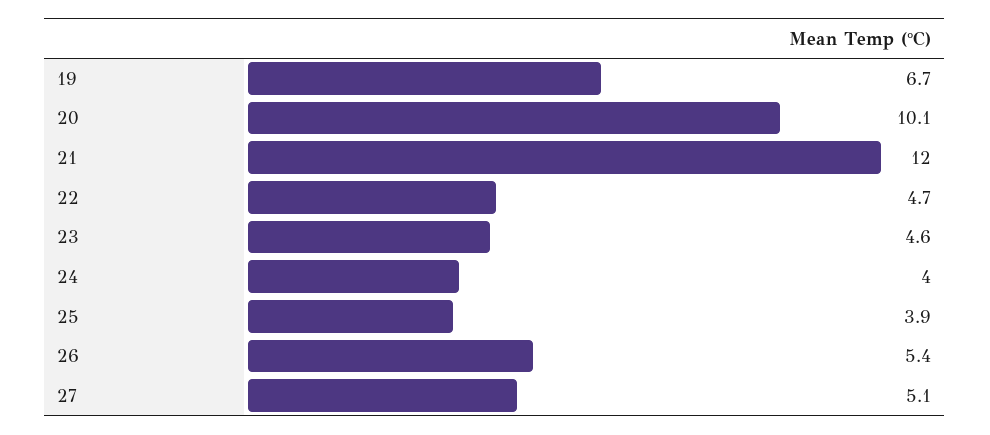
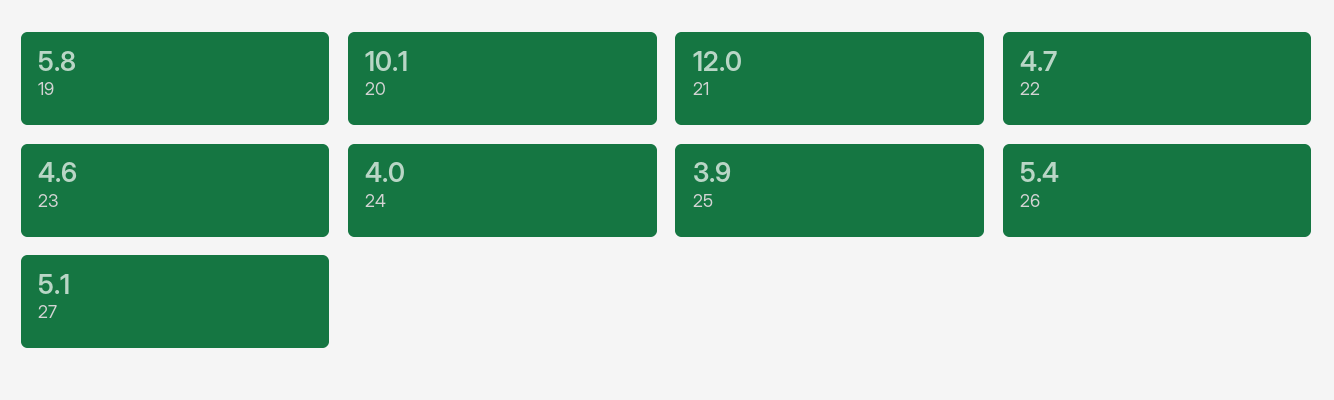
  {
-   "19": 6.7,
+   "19": 5.8,
    "20": 10.1,
    "21": 12,
    "22": 4.7,
    "23": 4.6,
    "24": 4,
    "25": 3.9,
    "26": 5.4,
    "27": 5.1
  }

